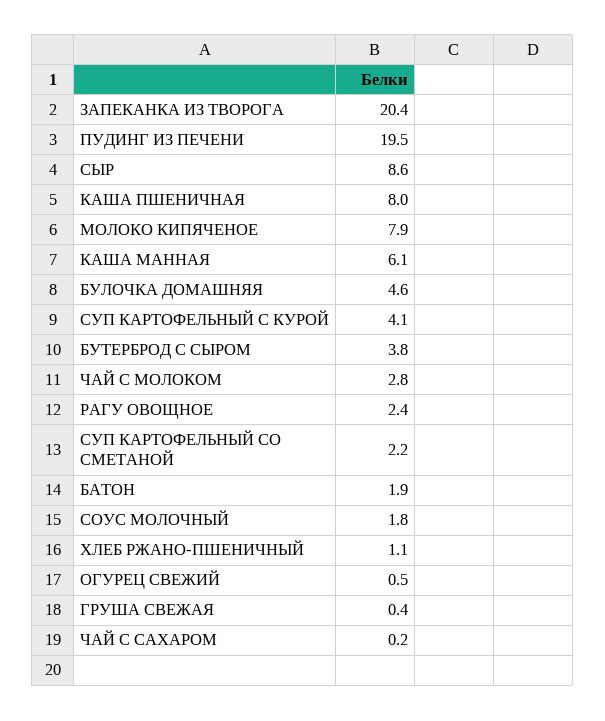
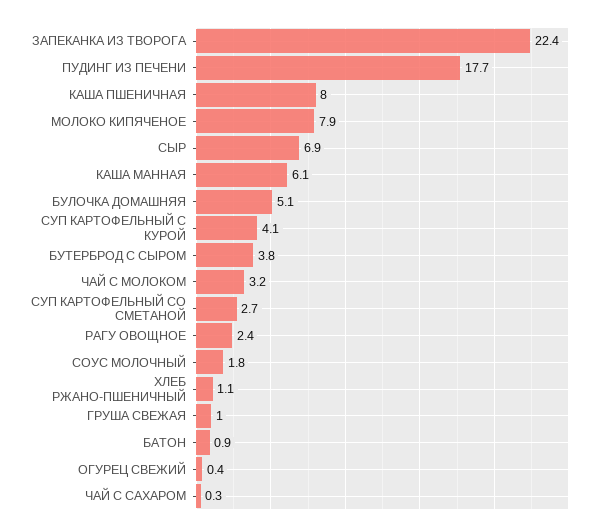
  {
-   "ЗАПЕКАНКА ИЗ ТВОРОГА": 20.4,
+   "ЗАПЕКАНКА ИЗ ТВОРОГА": 22.4,
-   "ПУДИНГ ИЗ ПЕЧЕНИ": 19.5,
+   "ПУДИНГ ИЗ ПЕЧЕНИ": 17.7,
-   "СЫР": 8.6,
+   "СЫР": 6.9,
    "КАША ПШЕНИЧНАЯ": 8,
    "МОЛОКО КИПЯЧЕНОЕ": 7.9,
    "КАША МАННАЯ": 6.1,
-   "БУЛОЧКА ДОМАШНЯЯ": 4.6,
+   "БУЛОЧКА ДОМАШНЯЯ": 5.1,
    "СУП КАРТОФЕЛЬНЫЙ С КУРОЙ": 4.1,
    "БУТЕРБРОД С СЫРОМ": 3.8,
-   "ЧАЙ С МОЛОКОМ": 2.8,
+   "ЧАЙ С МОЛОКОМ": 3.2,
    "РАГУ ОВОЩНОЕ": 2.4,
-   "СУП КАРТОФЕЛЬНЫЙ СО СМЕТАНОЙ": 2.2,
+   "СУП КАРТОФЕЛЬНЫЙ СО СМЕТАНОЙ": 2.7,
-   "БАТОН": 1.9,
+   "БАТОН": 0.9,
    "СОУС МОЛОЧНЫЙ": 1.8,
    "ХЛЕБ РЖАНО-ПШЕНИЧНЫЙ": 1.1,
-   "ОГУРЕЦ СВЕЖИЙ": 0.5,
+   "ОГУРЕЦ СВЕЖИЙ": 0.4,
-   "ГРУША СВЕЖАЯ": 0.4,
+   "ГРУША СВЕЖАЯ": 1,
-   "ЧАЙ С САХАРОМ": 0.2
+   "ЧАЙ С САХАРОМ": 0.3
  }

